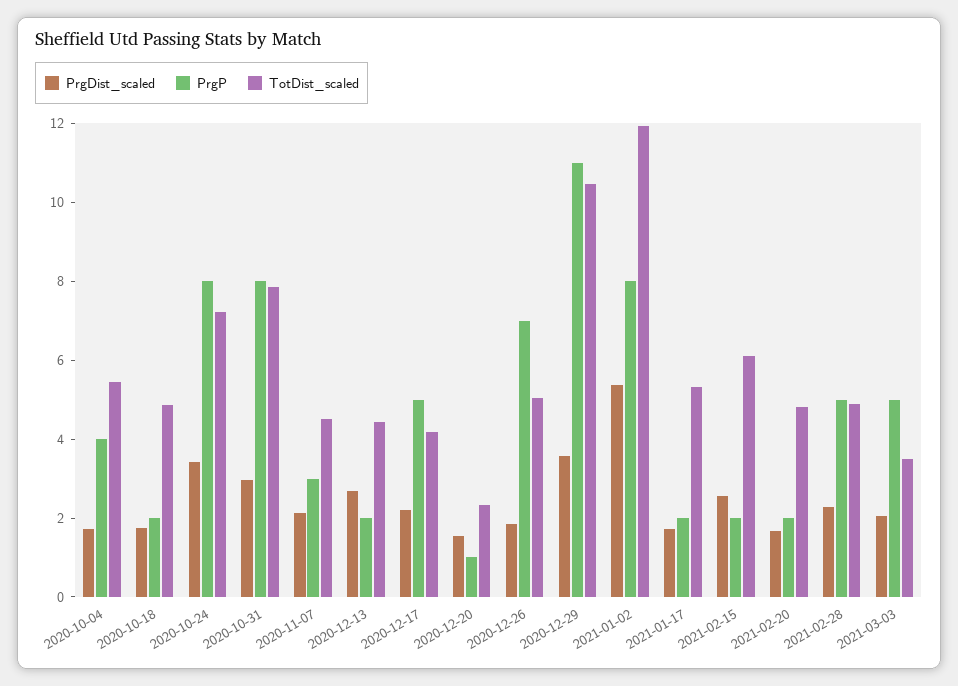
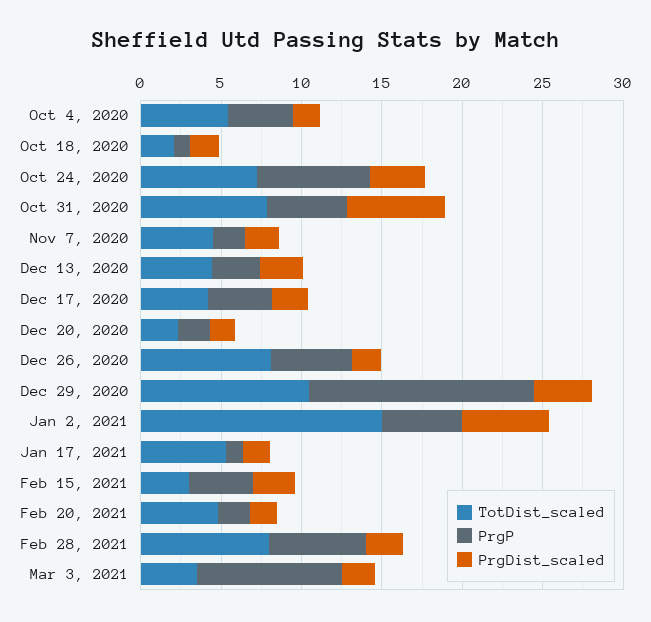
  {
    "PrgDist_scaled": {
      "2020-10-04": 1.5,
      "2020-10-18": 2,
      "2020-10-24": 3.5,
-     "2020-10-31": 3,
+     "2020-10-31": 6,
      "2020-11-07": 2,
      "2020-12-13": 2.5,
      "2020-12-17": 2,
      "2020-12-20": 1.5,
      "2020-12-26": 2,
      "2020-12-29": 3.5,
      "2021-01-02": 5.5,
      "2021-01-17": 1.5,
      "2021-02-15": 2.5,
      "2021-02-20": 1.5,
      "2021-02-28": 2.5,
      "2021-03-03": 2
    },
    "PrgP": {
      "2020-10-04": 4,
-     "2020-10-18": 2,
+     "2020-10-18": 1,
-     "2020-10-24": 8,
+     "2020-10-24": 7,
-     "2020-10-31": 8,
+     "2020-10-31": 5,
-     "2020-11-07": 3,
+     "2020-11-07": 2,
-     "2020-12-13": 2,
+     "2020-12-13": 3,
-     "2020-12-17": 5,
+     "2020-12-17": 4,
-     "2020-12-20": 1,
+     "2020-12-20": 2,
-     "2020-12-26": 7,
+     "2020-12-26": 5,
-     "2020-12-29": 11,
+     "2020-12-29": 14,
-     "2021-01-02": 8,
+     "2021-01-02": 5,
-     "2021-01-17": 2,
+     "2021-01-17": 1,
-     "2021-02-15": 2,
+     "2021-02-15": 4,
      "2021-02-20": 2,
-     "2021-02-28": 5,
+     "2021-02-28": 6,
-     "2021-03-03": 5
+     "2021-03-03": 9
    },
    "TotDist_scaled": {
      "2020-10-04": 5.5,
-     "2020-10-18": 5,
+     "2020-10-18": 2,
      "2020-10-24": 7,
      "2020-10-31": 8,
      "2020-11-07": 4.5,
      "2020-12-13": 4.5,
      "2020-12-17": 4,
      "2020-12-20": 2.5,
-     "2020-12-26": 5,
+     "2020-12-26": 8,
      "2020-12-29": 10.5,
-     "2021-01-02": 12,
+     "2021-01-02": 15,
      "2021-01-17": 5.5,
-     "2021-02-15": 6,
+     "2021-02-15": 3,
      "2021-02-20": 5,
-     "2021-02-28": 5,
+     "2021-02-28": 8,
      "2021-03-03": 3.5
    }
  }

